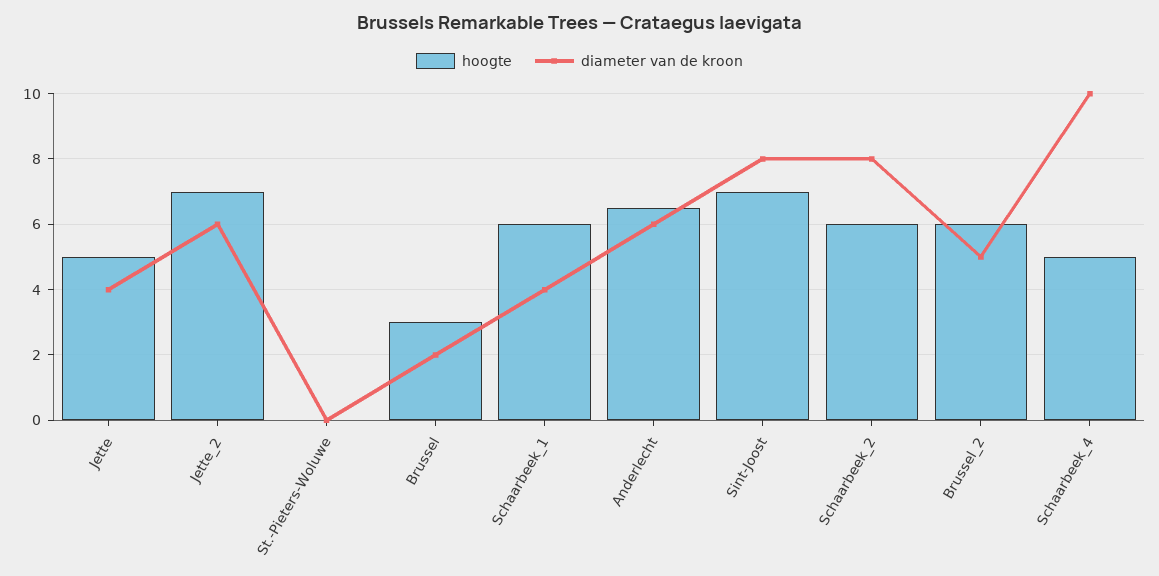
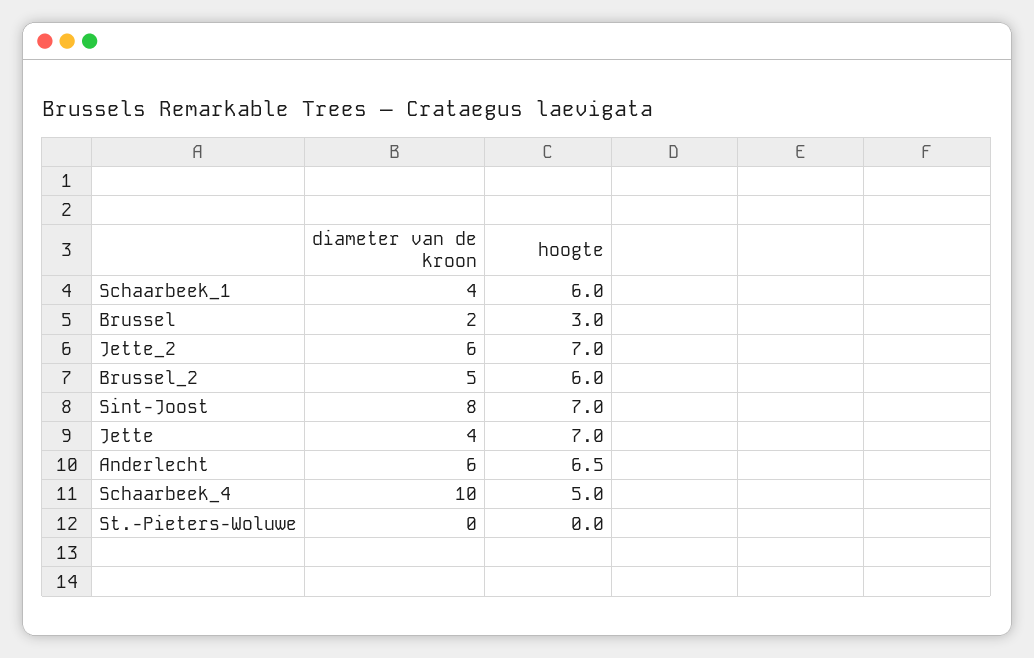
  {
    "hoogte": {
-     "Jette": 5,
+     "Jette": 7,
      "Jette_2": 7,
      "St.-Pieters-Woluwe": 0,
      "Brussel": 3,
      "Schaarbeek_1": 6,
      "Anderlecht": 6.5,
      "Sint-Joost": 7,
-     "Schaarbeek_2": 6,
      "Brussel_2": 6,
      "Schaarbeek_4": 5
    },
    "diameter van de kroon": {
      "Jette": 4,
      "Jette_2": 6,
      "St.-Pieters-Woluwe": 0,
      "Brussel": 2,
      "Schaarbeek_1": 4,
      "Anderlecht": 6,
      "Sint-Joost": 8,
-     "Schaarbeek_2": 8,
      "Brussel_2": 5,
      "Schaarbeek_4": 10
    }
  }

